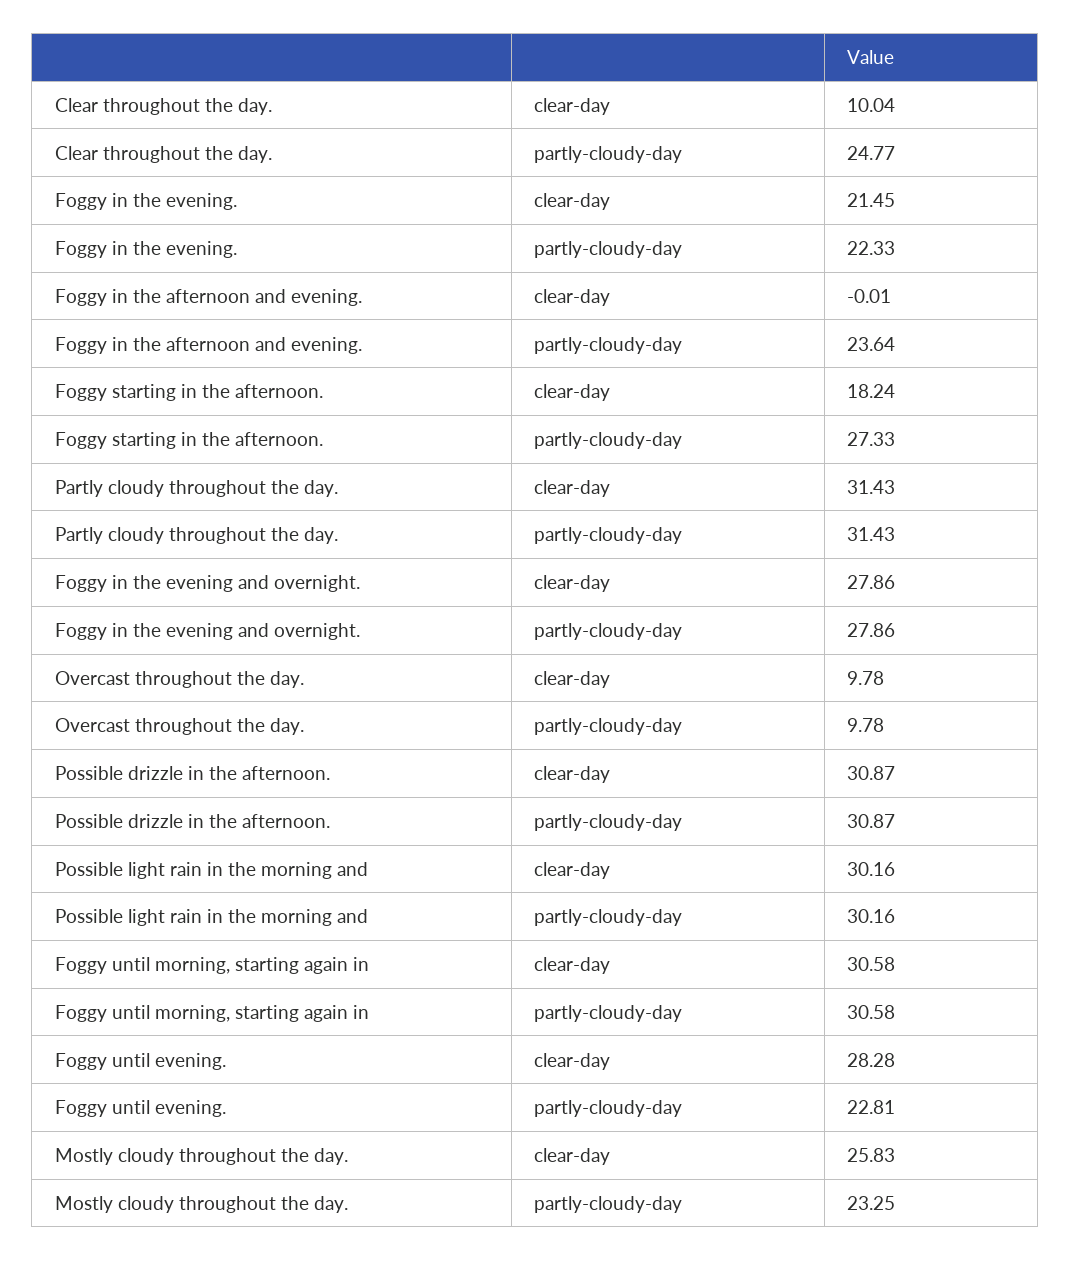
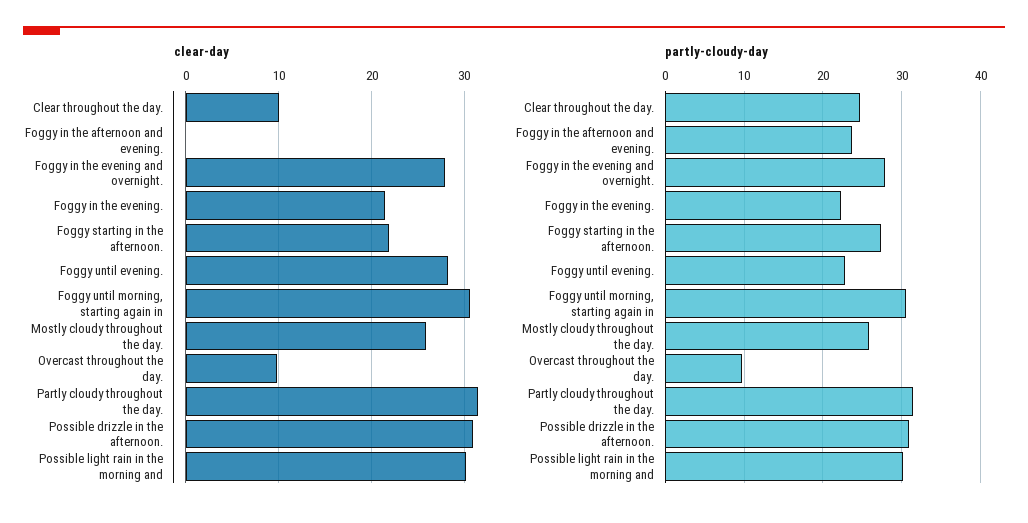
  {
    "clear-day": {
      "Clear throughout the day.": 10.04,
      "Foggy in the evening.": 21.45,
      "Foggy in the afternoon and evening.": -0.01,
-     "Foggy starting in the afternoon.": 18.24,
+     "Foggy starting in the afternoon.": 22,
      "Partly cloudy throughout the day.": 31.43,
      "Foggy in the evening and overnight.": 27.86,
      "Overcast throughout the day.": 9.78,
      "Possible drizzle in the afternoon.": 30.87,
      "Possible light rain in the morning and": 30.16,
      "Foggy until morning, starting again in": 30.58,
      "Foggy until evening.": 28.28,
      "Mostly cloudy throughout the day.": 25.83
    },
    "partly-cloudy-day": {
      "Clear throughout the day.": 24.77,
      "Foggy in the evening.": 22.33,
      "Foggy in the afternoon and evening.": 23.64,
      "Foggy starting in the afternoon.": 27.33,
      "Partly cloudy throughout the day.": 31.43,
      "Foggy in the evening and overnight.": 27.86,
      "Overcast throughout the day.": 9.78,
      "Possible drizzle in the afternoon.": 30.87,
      "Possible light rain in the morning and": 30.16,
      "Foggy until morning, starting again in": 30.58,
      "Foggy until evening.": 22.81,
-     "Mostly cloudy throughout the day.": 23.25
+     "Mostly cloudy throughout the day.": 26
    }
  }

